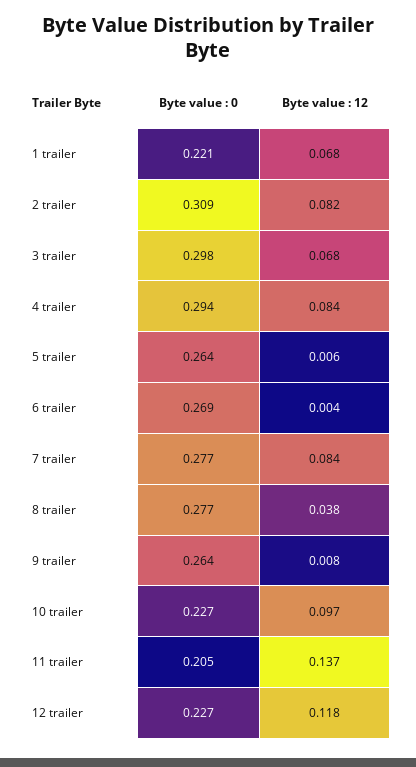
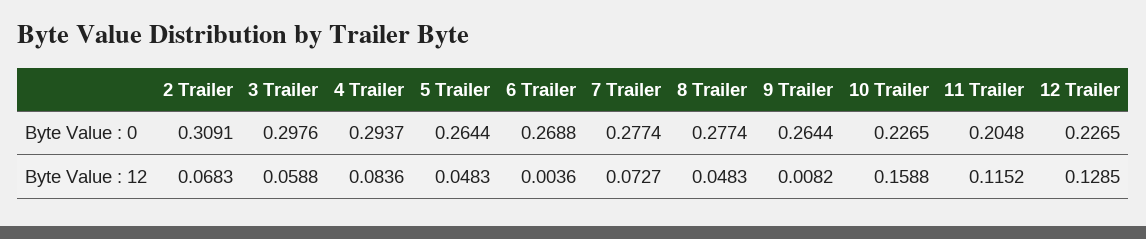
  {
    "Byte value : 0": {
-     "1 trailer": 0.221,
      "2 trailer": 0.3091,
      "3 trailer": 0.2976,
      "4 trailer": 0.2937,
      "5 trailer": 0.2644,
      "6 trailer": 0.2688,
      "7 trailer": 0.2774,
      "8 trailer": 0.2774,
      "9 trailer": 0.2644,
      "10 trailer": 0.2265,
      "11 trailer": 0.2048,
      "12 trailer": 0.2265
    },
    "Byte value : 12": {
-     "1 trailer": 0.068,
-     "2 trailer": 0.082,
+     "2 trailer": 0.0683,
-     "3 trailer": 0.068,
+     "3 trailer": 0.0588,
      "4 trailer": 0.0836,
-     "5 trailer": 0.006,
+     "5 trailer": 0.0483,
      "6 trailer": 0.0036,
-     "7 trailer": 0.084,
+     "7 trailer": 0.0727,
-     "8 trailer": 0.038,
+     "8 trailer": 0.0483,
      "9 trailer": 0.0082,
-     "10 trailer": 0.097,
+     "10 trailer": 0.1588,
-     "11 trailer": 0.137,
+     "11 trailer": 0.1152,
-     "12 trailer": 0.118
+     "12 trailer": 0.1285
    }
  }

